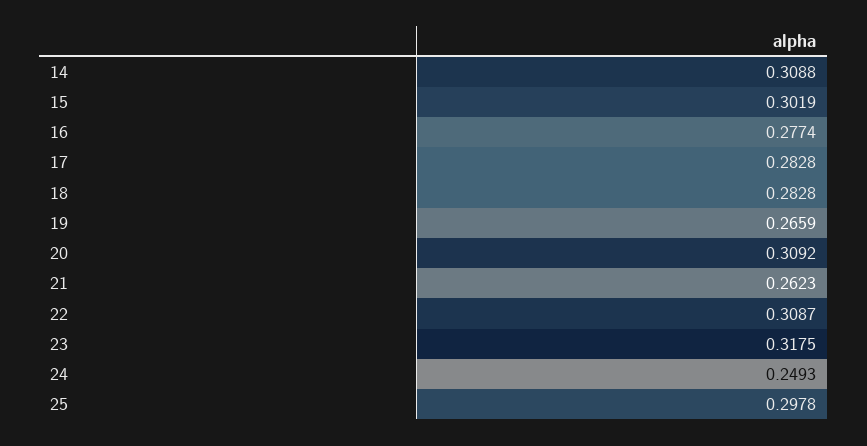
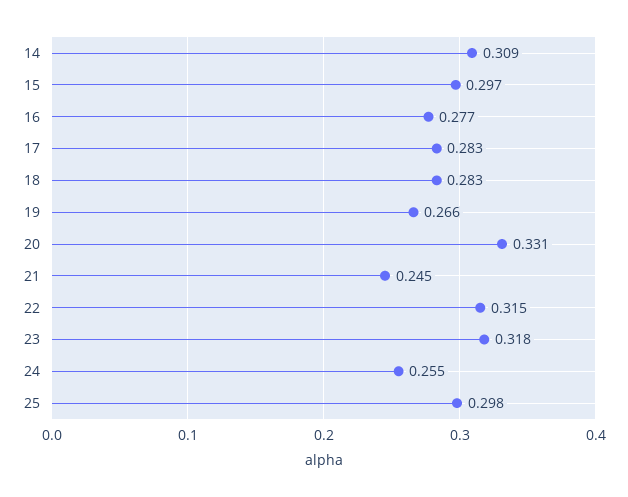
  {
    "14": 0.3088,
-   "15": 0.3019,
+   "15": 0.297,
    "16": 0.2774,
    "17": 0.2828,
    "18": 0.2828,
    "19": 0.2659,
-   "20": 0.3092,
+   "20": 0.331,
-   "21": 0.2623,
+   "21": 0.245,
-   "22": 0.3087,
+   "22": 0.315,
    "23": 0.3175,
-   "24": 0.2493,
+   "24": 0.255,
    "25": 0.2978
  }

